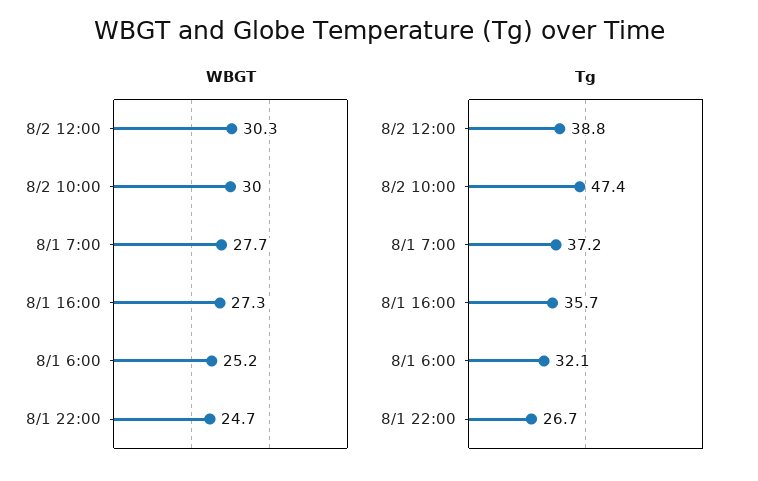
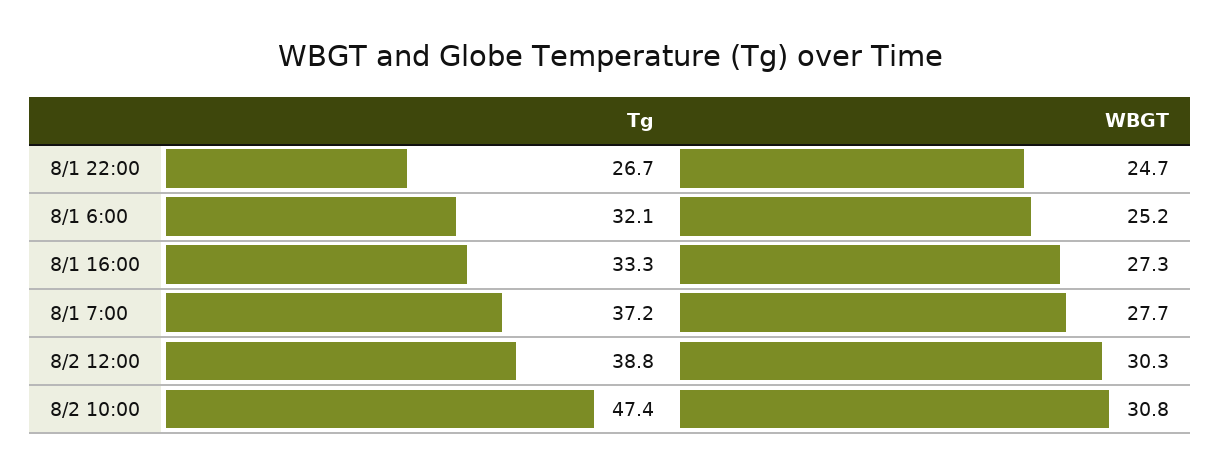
  {
    "WBGT": {
      "8/2 12:00": 30.3,
-     "8/2 10:00": 30,
+     "8/2 10:00": 30.8,
      "8/1 7:00": 27.7,
      "8/1 16:00": 27.3,
      "8/1 6:00": 25.2,
      "8/1 22:00": 24.7
    },
    "Tg": {
      "8/2 12:00": 38.8,
      "8/2 10:00": 47.4,
      "8/1 7:00": 37.2,
-     "8/1 16:00": 35.7,
+     "8/1 16:00": 33.3,
      "8/1 6:00": 32.1,
      "8/1 22:00": 26.7
    }
  }

